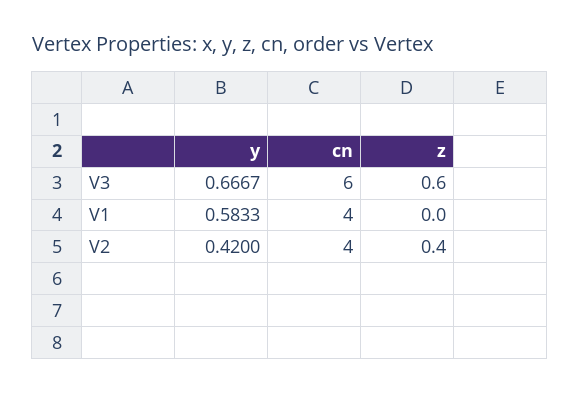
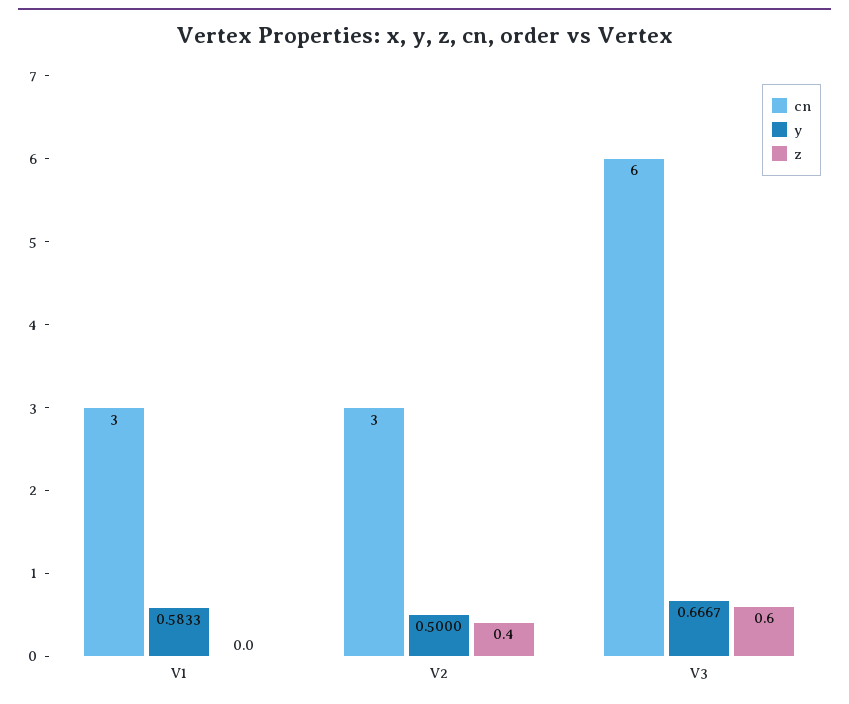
  {
    "y": {
      "V3": 0.6667,
      "V1": 0.5833,
-     "V2": 0.42
+     "V2": 0.5
    },
    "cn": {
      "V3": 6,
-     "V1": 4,
+     "V1": 3,
-     "V2": 4
+     "V2": 3
    },
    "z": {
      "V3": 0.6,
      "V1": 0,
      "V2": 0.4
    }
  }

